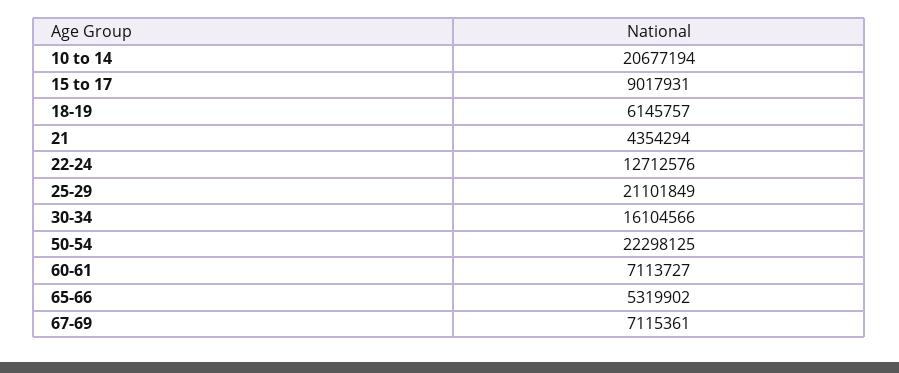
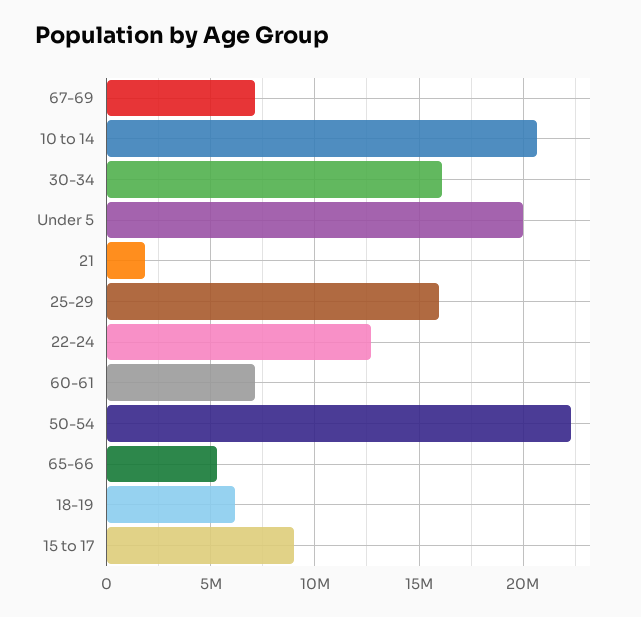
  {
    "10 to 14": 20677194,
    "15 to 17": 9017931,
    "18-19": 6145757,
-   "21": 4354294,
+   "21": 2000000,
    "22-24": 12712576,
-   "25-29": 21101849,
+   "25-29": 16000000,
    "30-34": 16104566,
    "50-54": 22298125,
    "60-61": 7113727,
    "65-66": 5319902,
-   "67-69": 7115361
+   "67-69": 7115361,
+   "Under 5": 20000000
  }

